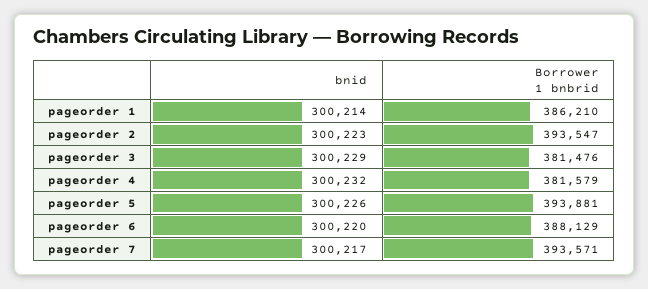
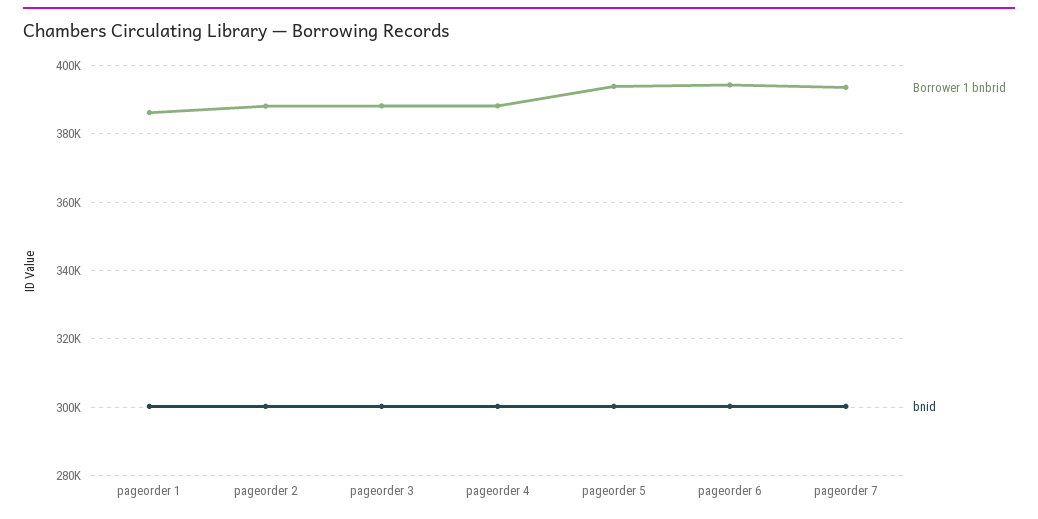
  {
    "bnid": {
      "pageorder 1": 300214,
      "pageorder 2": 300223,
      "pageorder 3": 300229,
      "pageorder 4": 300232,
      "pageorder 5": 300226,
      "pageorder 6": 300220,
      "pageorder 7": 300217
    },
    "Borrower 1 bnbrid": {
      "pageorder 1": 386210,
-     "pageorder 2": 393547,
+     "pageorder 2": 388000,
-     "pageorder 3": 381476,
+     "pageorder 3": 388000,
-     "pageorder 4": 381579,
+     "pageorder 4": 388000,
      "pageorder 5": 393881,
-     "pageorder 6": 388129,
+     "pageorder 6": 394000,
      "pageorder 7": 393571
    }
  }

